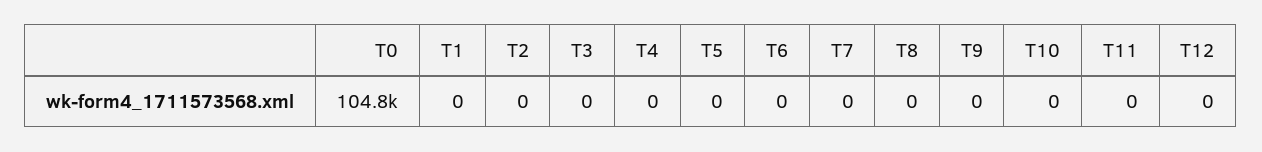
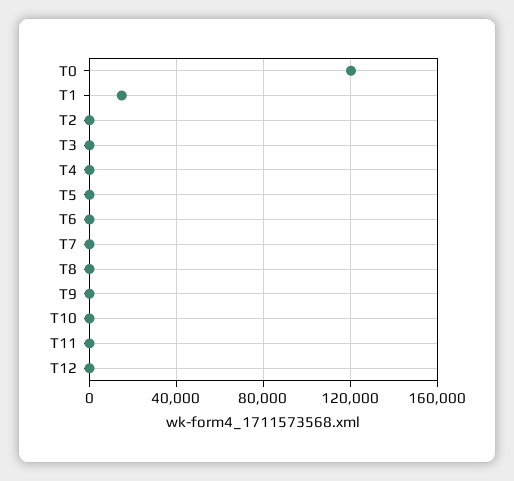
  {
-   "T0": 104800,
+   "T0": 120000,
-   "T1": 0,
+   "T1": 15000,
    "T2": 0,
    "T3": 0,
    "T4": 0,
    "T5": 0,
    "T6": 0,
    "T7": 0,
    "T8": 0,
    "T9": 0,
    "T10": 0,
    "T11": 0,
    "T12": 0
  }

